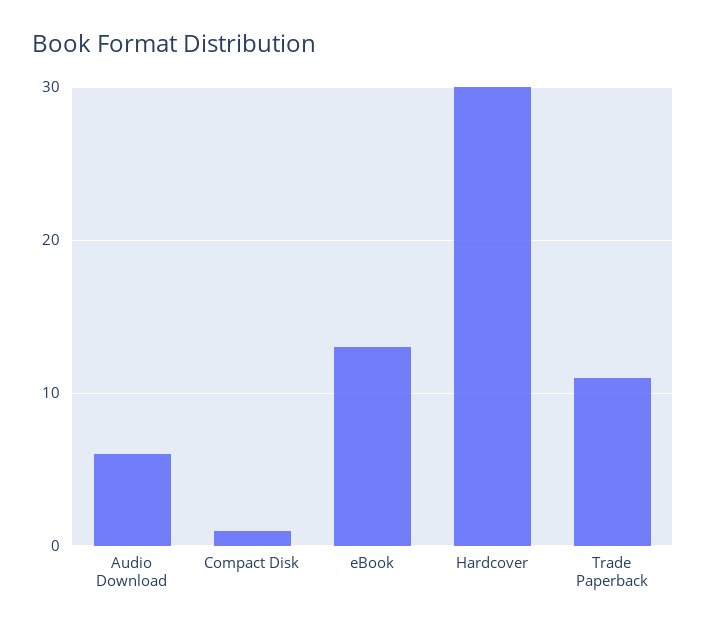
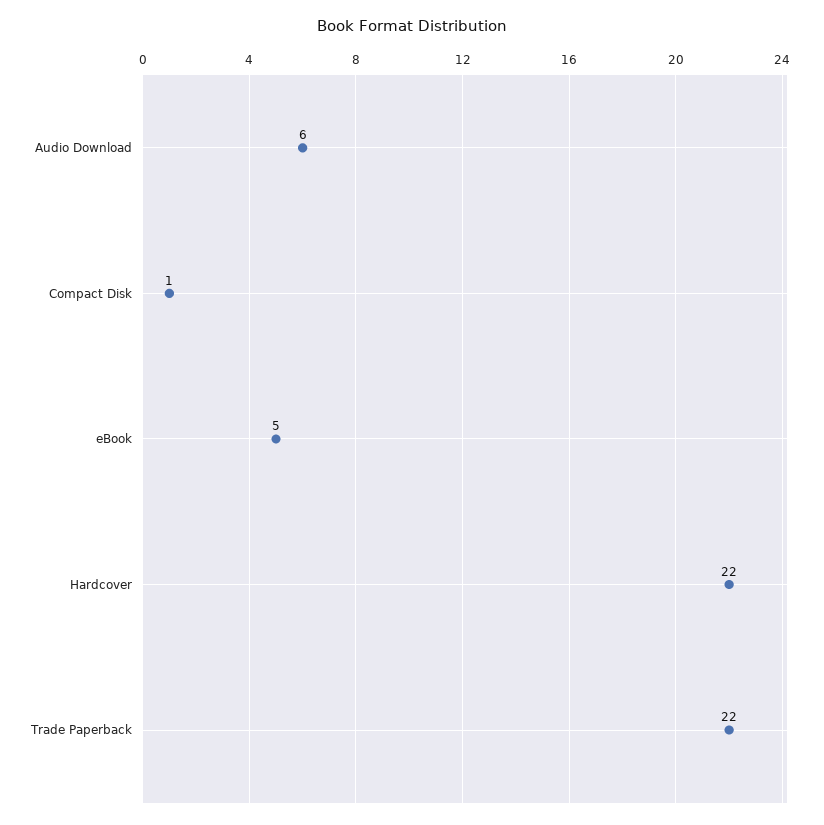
  {
    "Audio Download": 6,
    "Compact Disk": 1,
-   "eBook": 13,
+   "eBook": 5,
-   "Hardcover": 30,
+   "Hardcover": 22,
-   "Trade Paperback": 11
+   "Trade Paperback": 22
  }

